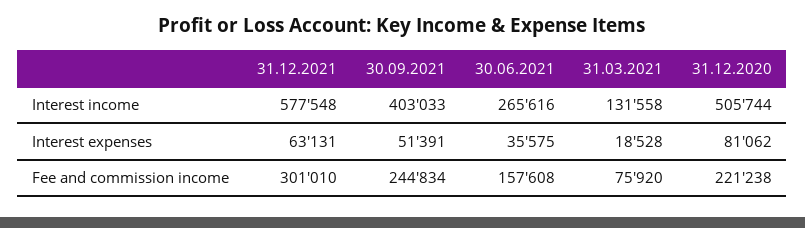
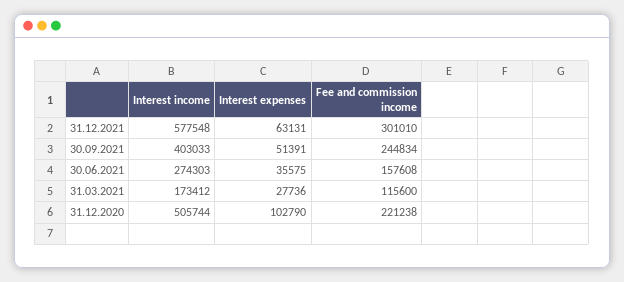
  {
    "31.12.2021": {
      "Interest income": 577548,
      "Interest expenses": 63131,
      "Fee and commission income": 301010
    },
    "30.09.2021": {
      "Interest income": 403033,
      "Interest expenses": 51391,
      "Fee and commission income": 244834
    },
    "30.06.2021": {
-     "Interest income": 265616,
+     "Interest income": 274303,
      "Interest expenses": 35575,
      "Fee and commission income": 157608
    },
    "31.03.2021": {
-     "Interest income": 131558,
+     "Interest income": 173412,
-     "Interest expenses": 18528,
+     "Interest expenses": 27736,
-     "Fee and commission income": 75920
+     "Fee and commission income": 115600
    },
    "31.12.2020": {
      "Interest income": 505744,
-     "Interest expenses": 81062,
+     "Interest expenses": 102790,
      "Fee and commission income": 221238
    }
  }

